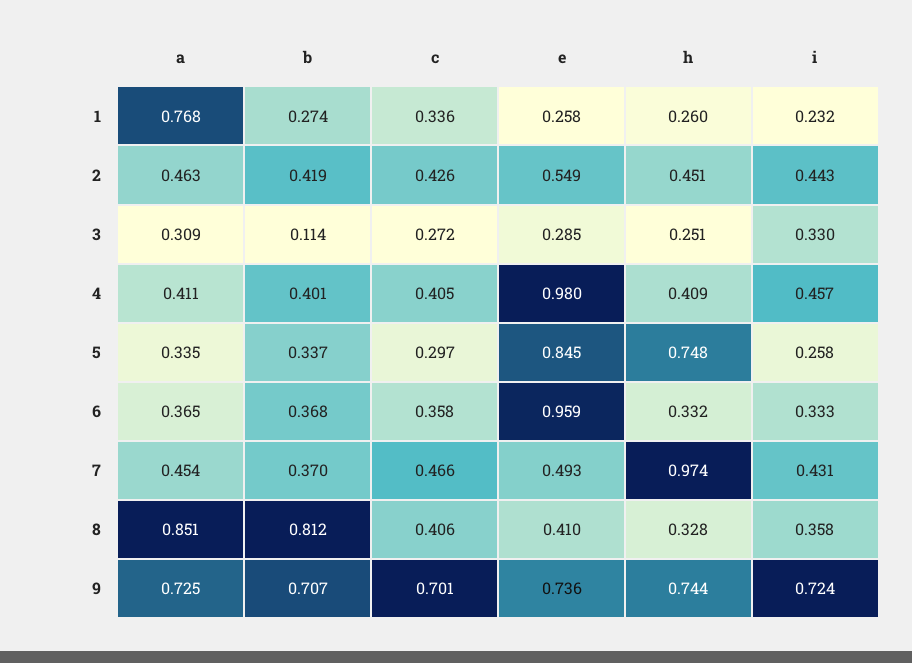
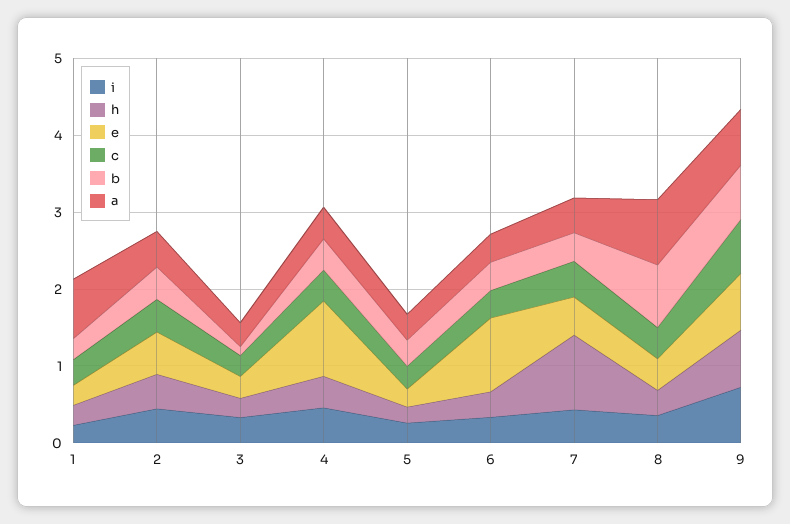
  {
    "a": {
      "1": 0.768,
      "2": 0.463,
      "3": 0.309,
      "4": 0.411,
      "5": 0.335,
      "6": 0.365,
      "7": 0.454,
      "8": 0.851,
      "9": 0.725
    },
    "b": {
      "1": 0.274,
      "2": 0.419,
      "3": 0.114,
      "4": 0.401,
      "5": 0.337,
      "6": 0.368,
      "7": 0.37,
      "8": 0.812,
      "9": 0.707
    },
    "c": {
      "1": 0.336,
      "2": 0.426,
      "3": 0.272,
      "4": 0.405,
      "5": 0.297,
      "6": 0.358,
      "7": 0.466,
      "8": 0.406,
      "9": 0.701
    },
    "e": {
      "1": 0.258,
      "2": 0.549,
      "3": 0.285,
      "4": 0.98,
-     "5": 0.845,
+     "5": 0.2,
      "6": 0.959,
      "7": 0.493,
      "8": 0.41,
      "9": 0.736
    },
    "h": {
      "1": 0.26,
      "2": 0.451,
      "3": 0.251,
      "4": 0.409,
-     "5": 0.748,
+     "5": 0.2,
      "6": 0.332,
      "7": 0.974,
      "8": 0.328,
      "9": 0.744
    },
    "i": {
      "1": 0.232,
      "2": 0.443,
      "3": 0.33,
      "4": 0.457,
      "5": 0.258,
      "6": 0.333,
      "7": 0.431,
      "8": 0.358,
      "9": 0.724
    }
  }

